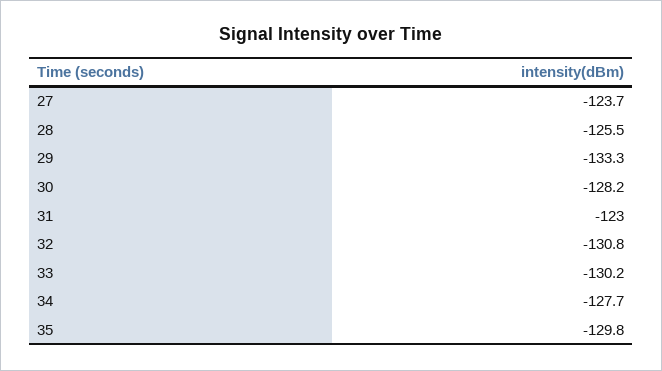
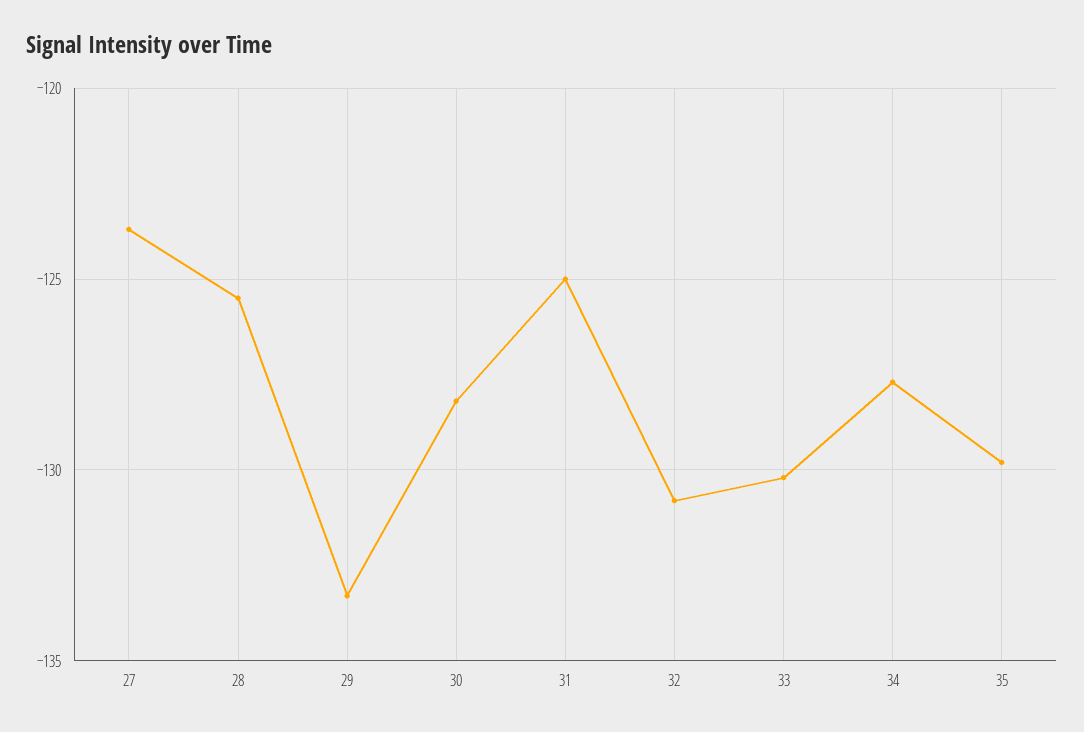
  {
    "27": -123.7,
    "28": -125.5,
    "29": -133.3,
    "30": -128.2,
-   "31": -123,
+   "31": -125,
    "32": -130.8,
    "33": -130.2,
    "34": -127.7,
    "35": -129.8
  }

